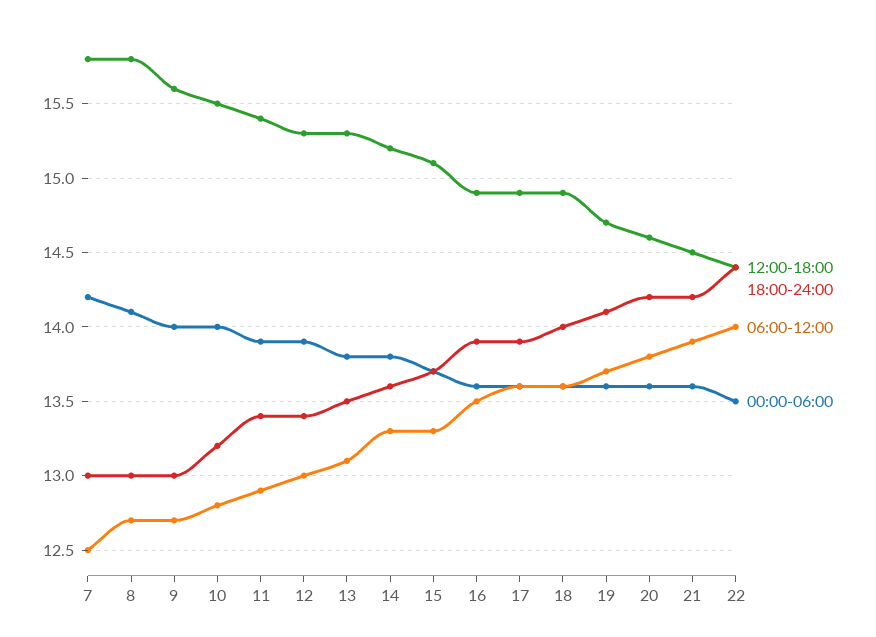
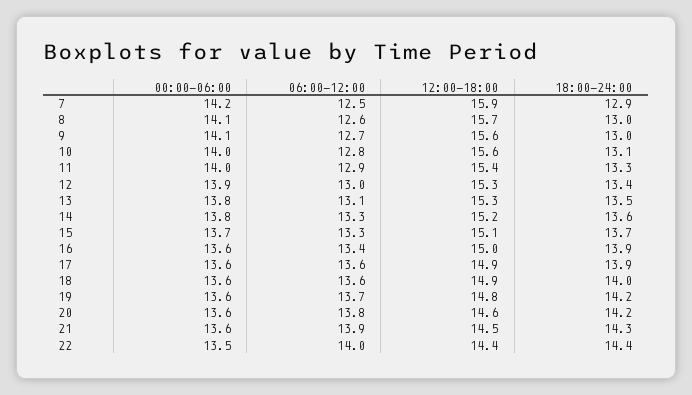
  {
    "12:00-18:00": {
-     "7": 15.8,
+     "7": 15.9,
-     "8": 15.8,
+     "8": 15.7,
      "9": 15.6,
-     "10": 15.5,
+     "10": 15.6,
      "11": 15.4,
      "12": 15.3,
      "13": 15.3,
      "14": 15.2,
      "15": 15.1,
-     "16": 14.9,
+     "16": 15,
      "17": 14.9,
      "18": 14.9,
-     "19": 14.7,
+     "19": 14.8,
      "20": 14.6,
      "21": 14.5,
      "22": 14.4
    },
    "18:00-24:00": {
-     "7": 13,
+     "7": 12.9,
      "8": 13,
      "9": 13,
-     "10": 13.2,
+     "10": 13.1,
-     "11": 13.4,
+     "11": 13.3,
      "12": 13.4,
      "13": 13.5,
      "14": 13.6,
      "15": 13.7,
      "16": 13.9,
      "17": 13.9,
      "18": 14,
-     "19": 14.1,
+     "19": 14.2,
      "20": 14.2,
-     "21": 14.2,
+     "21": 14.3,
      "22": 14.4
    },
    "06:00-12:00": {
      "7": 12.5,
-     "8": 12.7,
+     "8": 12.6,
      "9": 12.7,
      "10": 12.8,
      "11": 12.9,
      "12": 13,
      "13": 13.1,
      "14": 13.3,
      "15": 13.3,
-     "16": 13.5,
+     "16": 13.4,
      "17": 13.6,
      "18": 13.6,
      "19": 13.7,
      "20": 13.8,
      "21": 13.9,
      "22": 14
    },
    "00:00-06:00": {
      "7": 14.2,
      "8": 14.1,
-     "9": 14,
+     "9": 14.1,
      "10": 14,
-     "11": 13.9,
+     "11": 14,
      "12": 13.9,
      "13": 13.8,
      "14": 13.8,
      "15": 13.7,
      "16": 13.6,
      "17": 13.6,
      "18": 13.6,
      "19": 13.6,
      "20": 13.6,
      "21": 13.6,
      "22": 13.5
    }
  }

